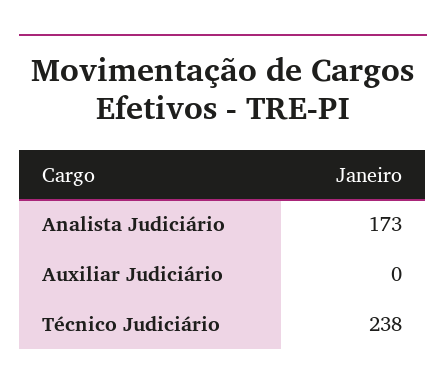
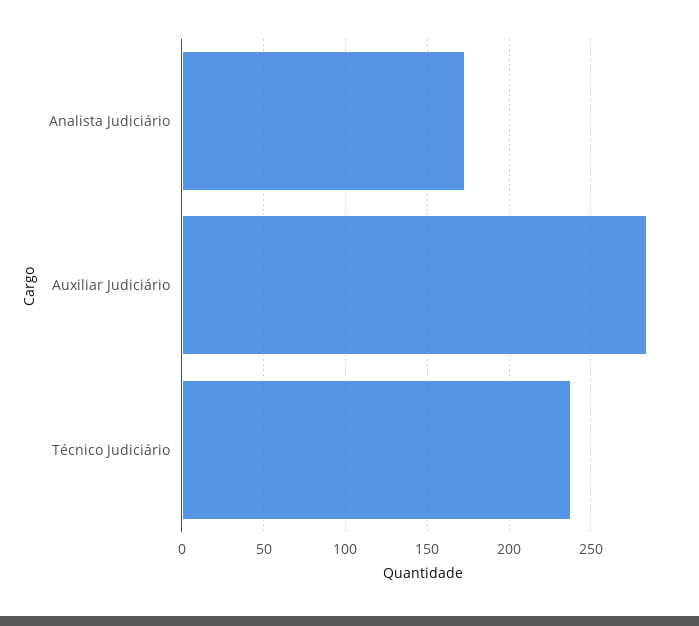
  {
    "Analista Judiciário": 173,
-   "Auxiliar Judiciário": 0,
+   "Auxiliar Judiciário": 285,
    "Técnico Judiciário": 238
  }

